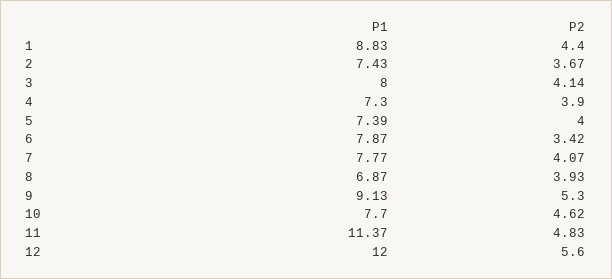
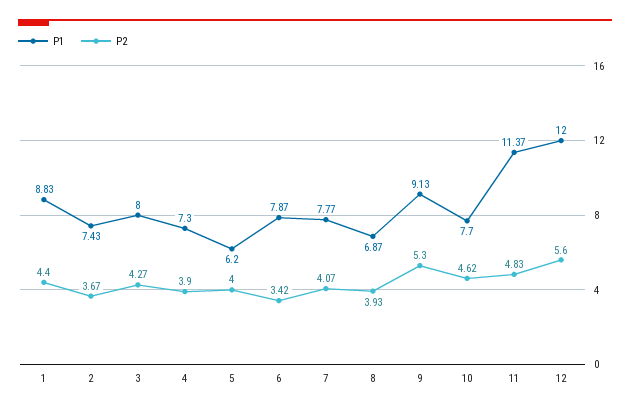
  {
    "P1": {
      "1": 8.83,
      "2": 7.43,
      "3": 8,
      "4": 7.3,
-     "5": 7.39,
+     "5": 6.2,
      "6": 7.87,
      "7": 7.77,
      "8": 6.87,
      "9": 9.13,
      "10": 7.7,
      "11": 11.37,
      "12": 12
    },
    "P2": {
      "1": 4.4,
      "2": 3.67,
-     "3": 4.14,
+     "3": 4.27,
      "4": 3.9,
      "5": 4,
      "6": 3.42,
      "7": 4.07,
      "8": 3.93,
      "9": 5.3,
      "10": 4.62,
      "11": 4.83,
      "12": 5.6
    }
  }

